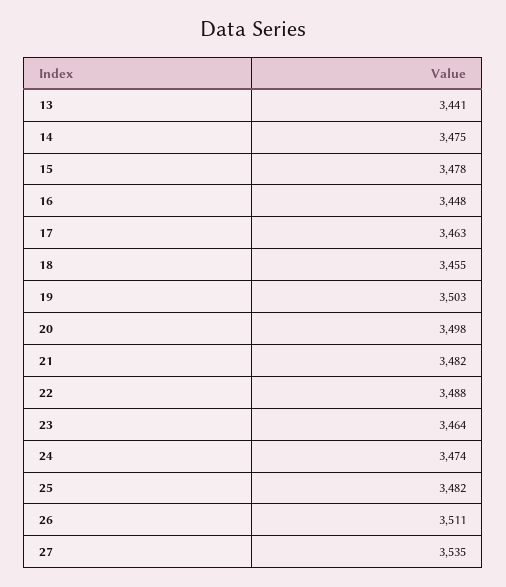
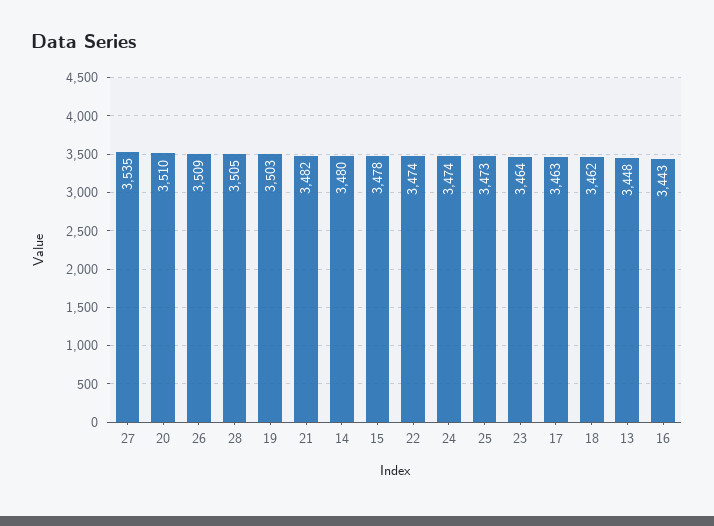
  {
-   "13": 3441,
+   "13": 3448,
-   "14": 3475,
+   "14": 3480,
    "15": 3478,
-   "16": 3448,
+   "16": 3443,
    "17": 3463,
-   "18": 3455,
+   "18": 3462,
    "19": 3503,
-   "20": 3498,
+   "20": 3510,
    "21": 3482,
-   "22": 3488,
+   "22": 3474,
    "23": 3464,
    "24": 3474,
-   "25": 3482,
+   "25": 3473,
-   "26": 3511,
+   "26": 3509,
-   "27": 3535
+   "27": 3535,
+   "28": 3505
  }

